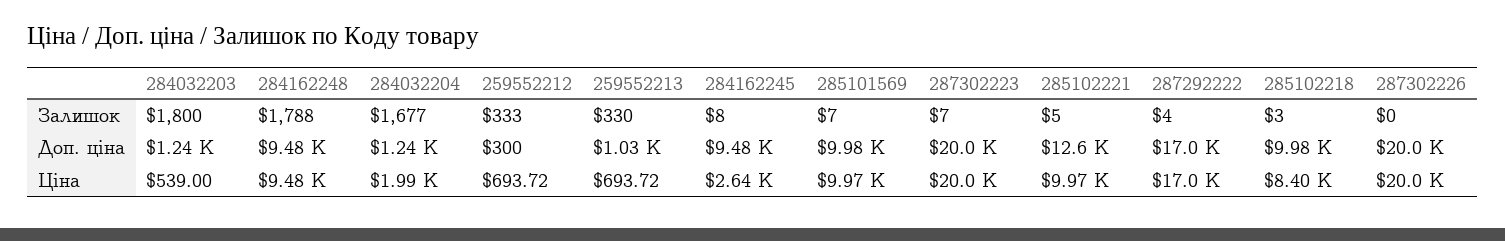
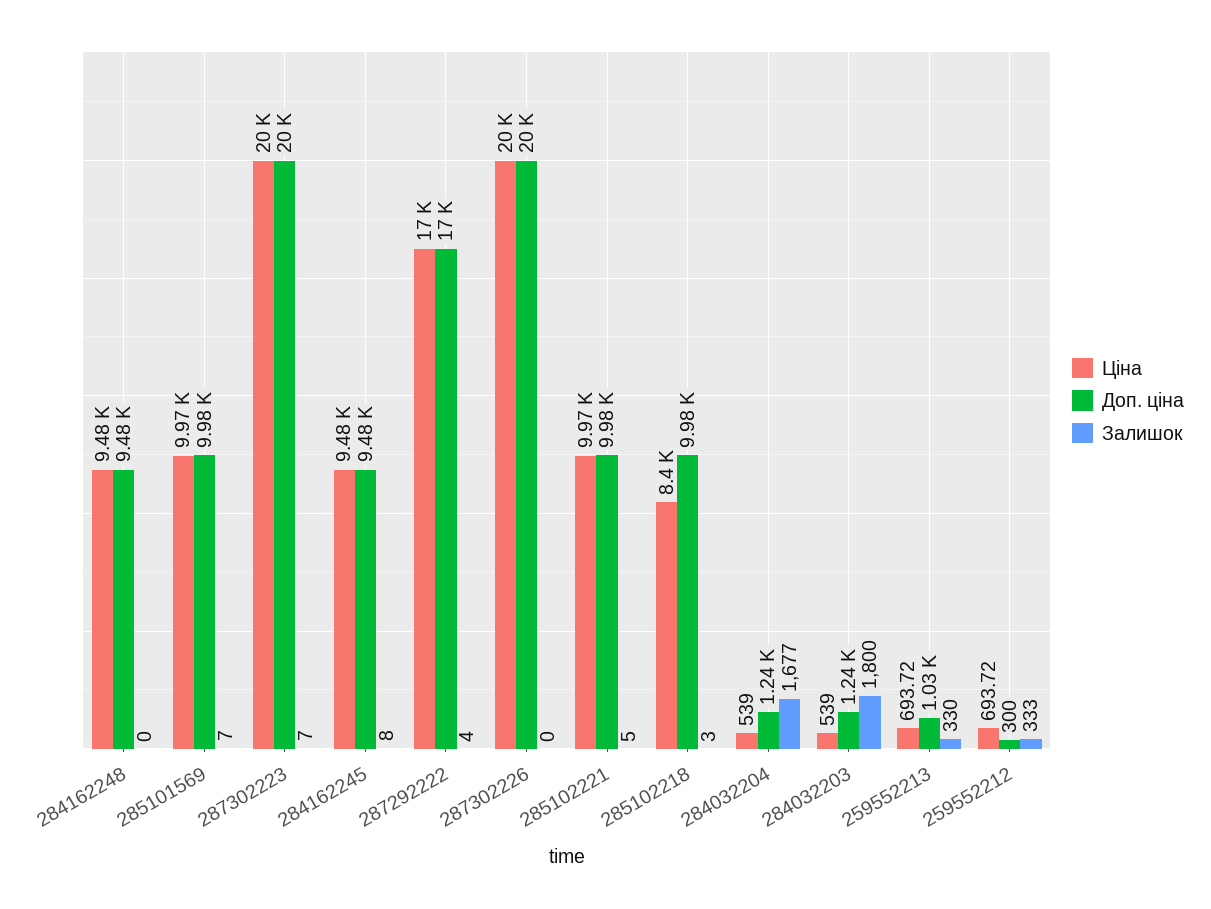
  {
    "Залишок": {
      "284032203": 1800,
-     "284162248": 1788,
+     "284162248": 0,
      "284032204": 1677,
      "259552212": 333,
      "259552213": 330,
      "284162245": 8,
      "285101569": 7,
      "287302223": 7,
      "285102221": 5,
      "287292222": 4,
      "285102218": 3,
      "287302226": 0
    },
    "Доп. ціна": {
      "284032203": 1240,
      "284162248": 9480,
      "284032204": 1240,
      "259552212": 300,
      "259552213": 1030,
      "284162245": 9480,
      "285101569": 9980,
      "287302223": 20000,
-     "285102221": 12600,
+     "285102221": 9980,
      "287292222": 17000,
      "285102218": 9980,
      "287302226": 20000
    },
    "Ціна": {
      "284032203": 539,
      "284162248": 9480,
-     "284032204": 1990,
+     "284032204": 539,
      "259552212": 693.72,
      "259552213": 693.72,
-     "284162245": 2640,
+     "284162245": 9480,
      "285101569": 9970,
      "287302223": 20000,
      "285102221": 9970,
      "287292222": 17000,
      "285102218": 8400,
      "287302226": 20000
    }
  }

